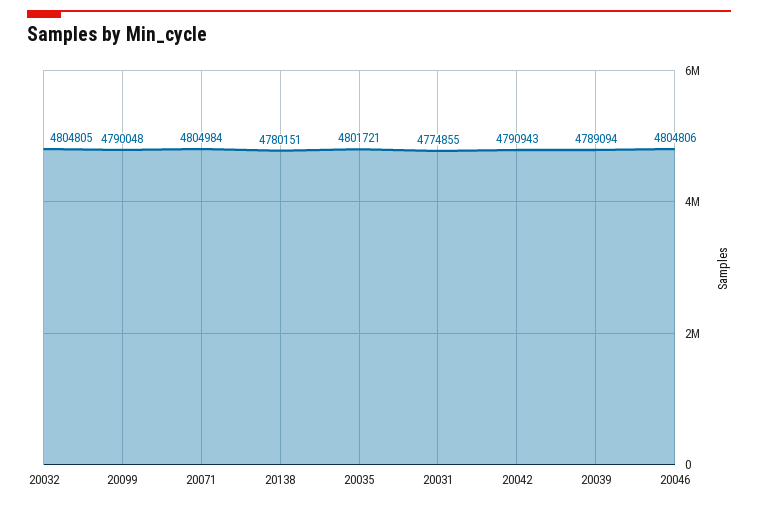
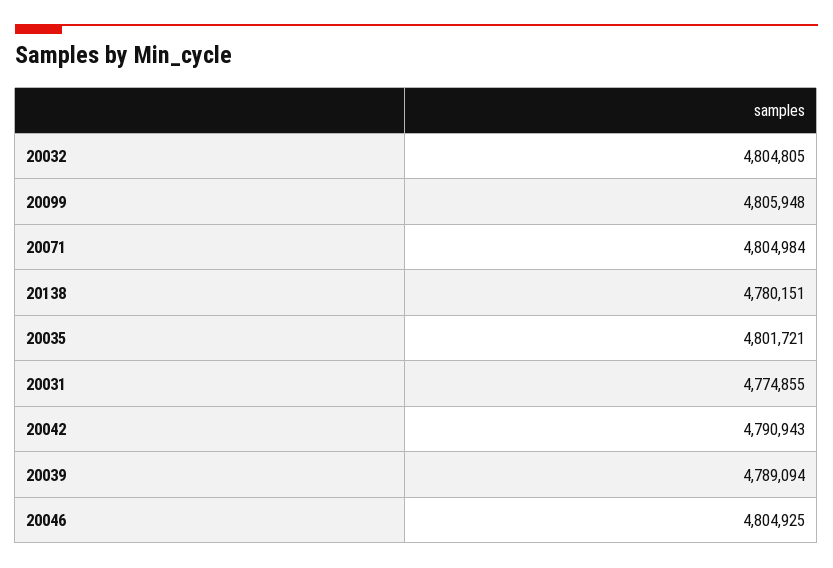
  {
    "20032": 4804805,
-   "20099": 4790048,
+   "20099": 4805948,
    "20071": 4804984,
    "20138": 4780151,
    "20035": 4801721,
    "20031": 4774855,
    "20042": 4790943,
    "20039": 4789094,
-   "20046": 4804806
+   "20046": 4804925
  }

